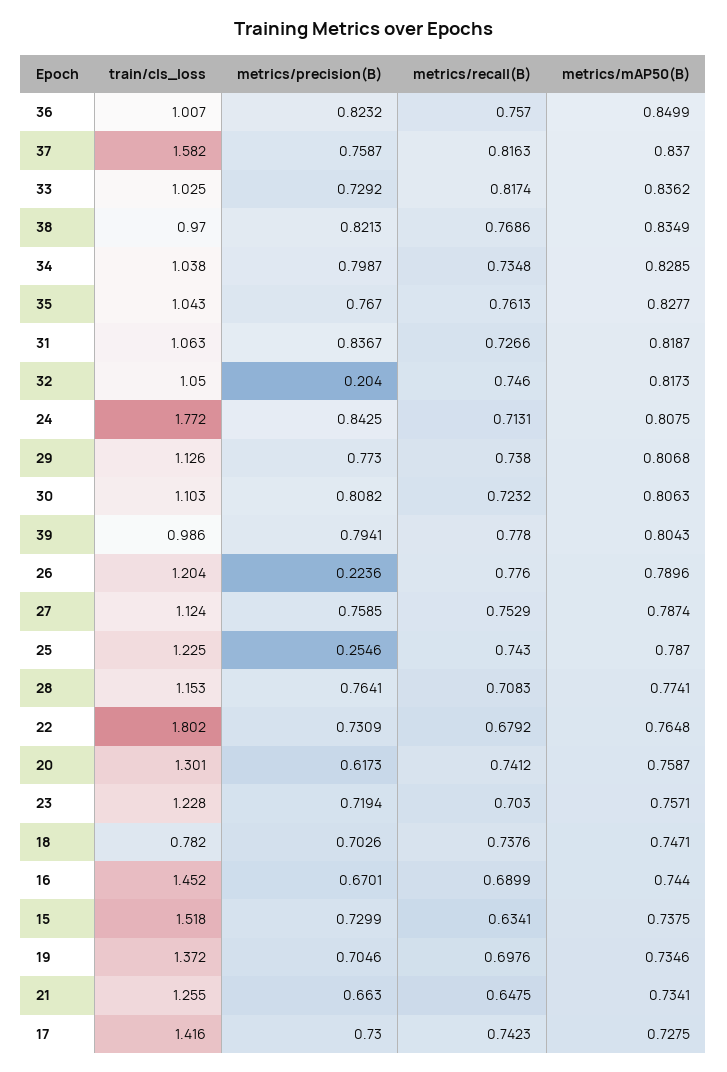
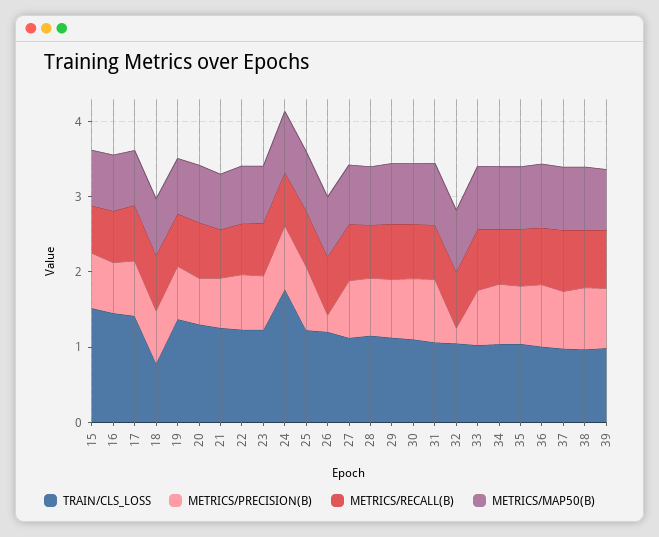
  {
    "train/cls_loss": {
      "36": 1.007,
-     "37": 1.582,
+     "37": 1,
      "33": 1.025,
      "38": 0.97,
      "34": 1.038,
      "35": 1.043,
      "31": 1.063,
      "32": 1.05,
      "24": 1.772,
      "29": 1.126,
      "30": 1.103,
      "39": 0.986,
      "26": 1.204,
      "27": 1.124,
      "25": 1.225,
      "28": 1.153,
-     "22": 1.802,
+     "22": 1.2,
      "20": 1.301,
      "23": 1.228,
      "18": 0.782,
      "16": 1.452,
      "15": 1.518,
      "19": 1.372,
      "21": 1.255,
      "17": 1.416
    },
    "metrics/precision(B)": {
      "36": 0.8232,
      "37": 0.7587,
      "33": 0.7292,
      "38": 0.8213,
      "34": 0.7987,
      "35": 0.767,
      "31": 0.8367,
      "32": 0.204,
      "24": 0.8425,
      "29": 0.773,
      "30": 0.8082,
      "39": 0.7941,
      "26": 0.2236,
      "27": 0.7585,
-     "25": 0.2546,
+     "25": 0.8,
      "28": 0.7641,
      "22": 0.7309,
      "20": 0.6173,
      "23": 0.7194,
      "18": 0.7026,
      "16": 0.6701,
      "15": 0.7299,
      "19": 0.7046,
      "21": 0.663,
      "17": 0.73
    },
    "metrics/recall(B)": {
      "36": 0.757,
      "37": 0.8163,
      "33": 0.8174,
      "38": 0.7686,
      "34": 0.7348,
      "35": 0.7613,
      "31": 0.7266,
      "32": 0.746,
      "24": 0.7131,
      "29": 0.738,
      "30": 0.7232,
      "39": 0.778,
      "26": 0.776,
      "27": 0.7529,
      "25": 0.743,
      "28": 0.7083,
      "22": 0.6792,
      "20": 0.7412,
      "23": 0.703,
      "18": 0.7376,
      "16": 0.6899,
      "15": 0.6341,
      "19": 0.6976,
      "21": 0.6475,
      "17": 0.7423
    },
    "metrics/mAP50(B)": {
      "36": 0.8499,
      "37": 0.837,
      "33": 0.8362,
      "38": 0.8349,
      "34": 0.8285,
      "35": 0.8277,
      "31": 0.8187,
      "32": 0.8173,
      "24": 0.8075,
      "29": 0.8068,
      "30": 0.8063,
      "39": 0.8043,
      "26": 0.7896,
      "27": 0.7874,
      "25": 0.787,
      "28": 0.7741,
      "22": 0.7648,
      "20": 0.7587,
      "23": 0.7571,
      "18": 0.7471,
      "16": 0.744,
      "15": 0.7375,
      "19": 0.7346,
      "21": 0.7341,
      "17": 0.7275
    }
  }

